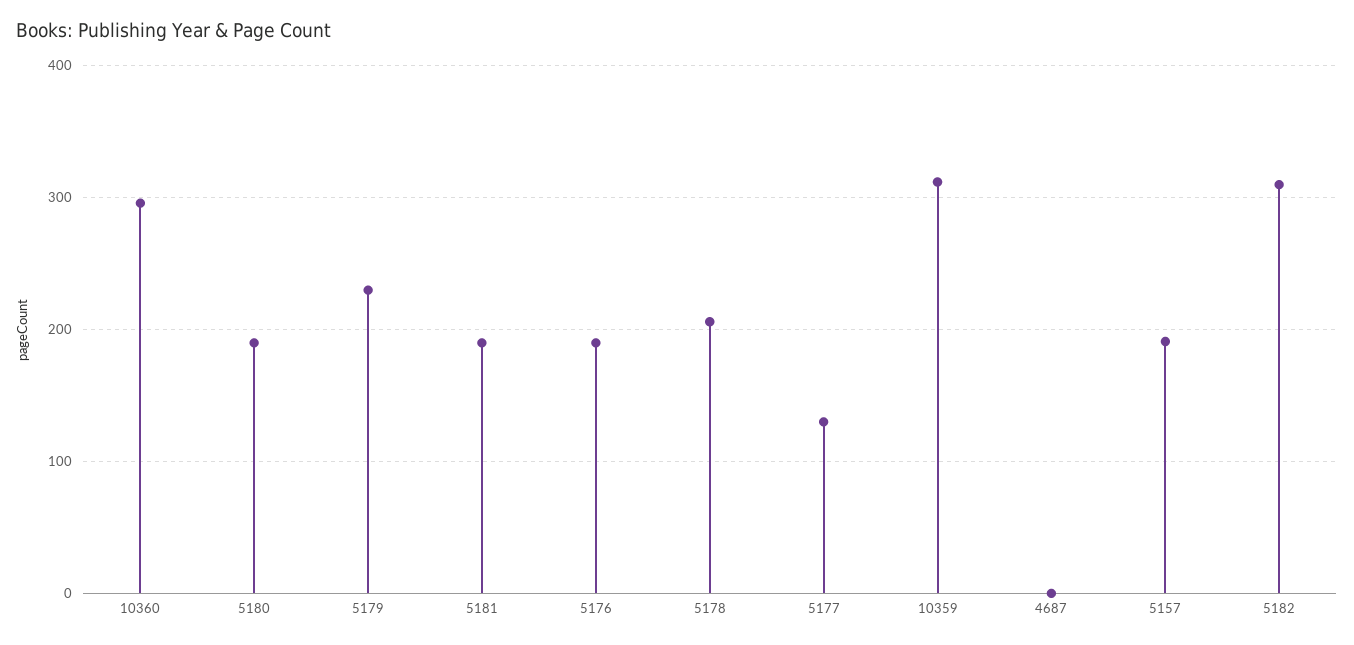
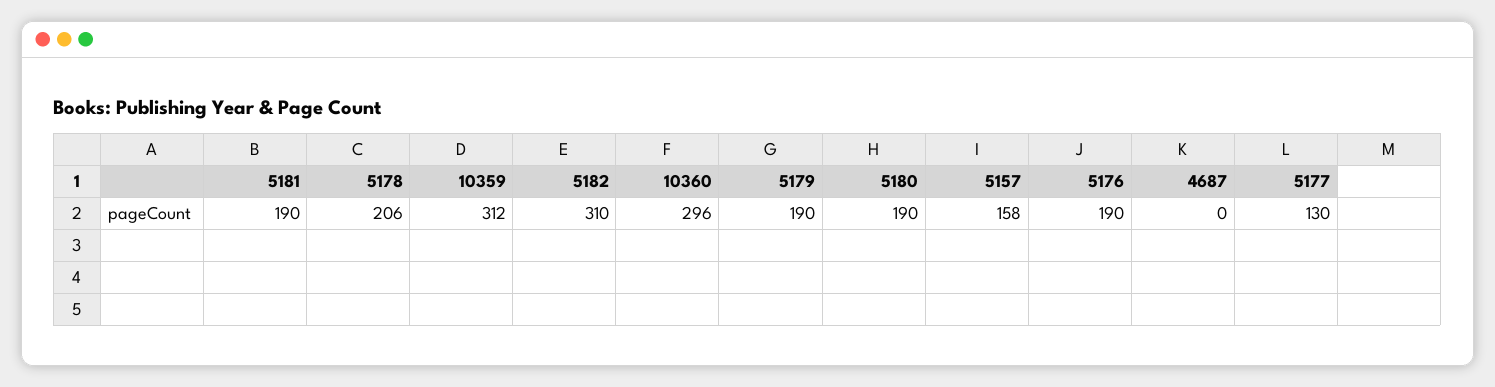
  {
    "10360": 296,
    "5180": 190,
-   "5179": 230,
+   "5179": 190,
    "5181": 190,
    "5176": 190,
    "5178": 206,
    "5177": 130,
    "10359": 312,
    "4687": 0,
-   "5157": 190,
+   "5157": 158,
    "5182": 310
  }

